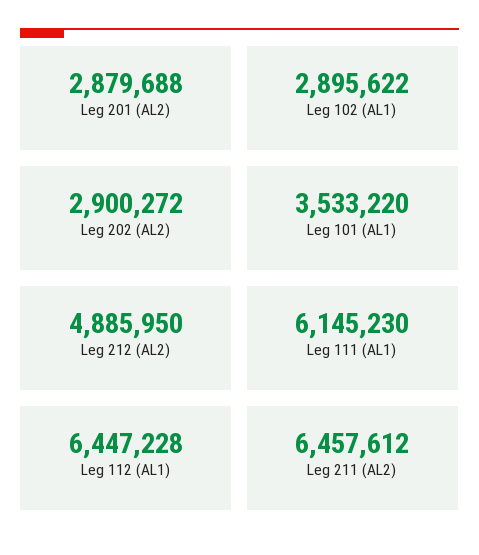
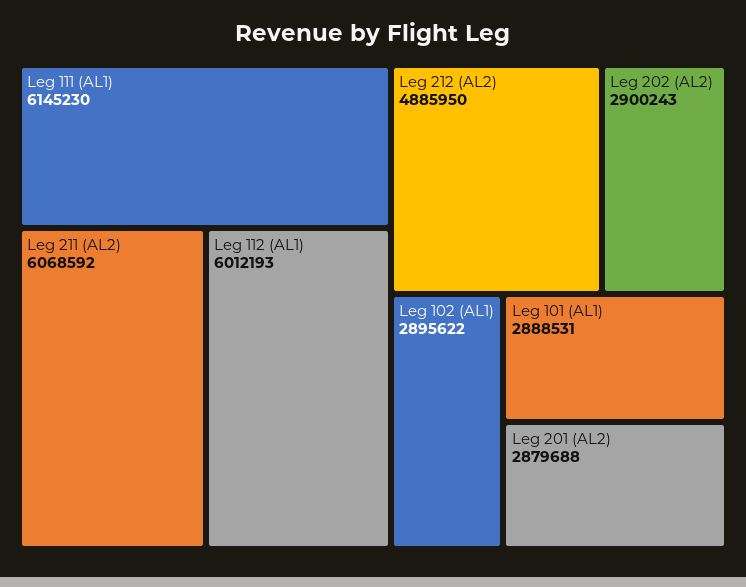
  {
    "Leg 201 (AL2)": 2879688,
    "Leg 102 (AL1)": 2895622,
-   "Leg 202 (AL2)": 2900272,
+   "Leg 202 (AL2)": 2900243,
-   "Leg 101 (AL1)": 3533220,
+   "Leg 101 (AL1)": 2888531,
    "Leg 212 (AL2)": 4885950,
    "Leg 111 (AL1)": 6145230,
-   "Leg 112 (AL1)": 6447228,
+   "Leg 112 (AL1)": 6012193,
-   "Leg 211 (AL2)": 6457612
+   "Leg 211 (AL2)": 6068592
  }

